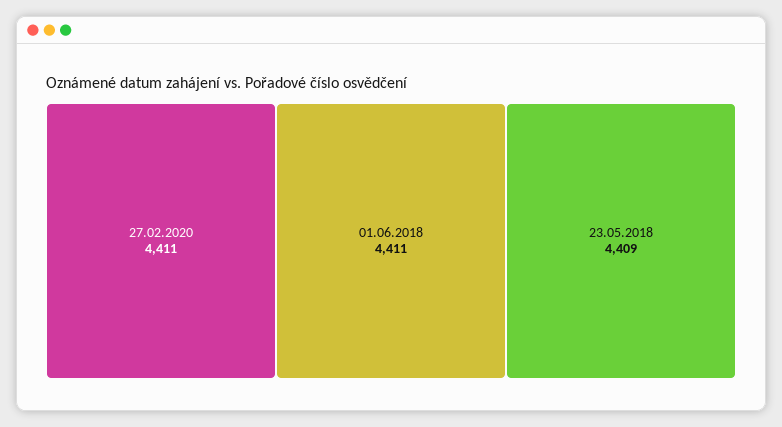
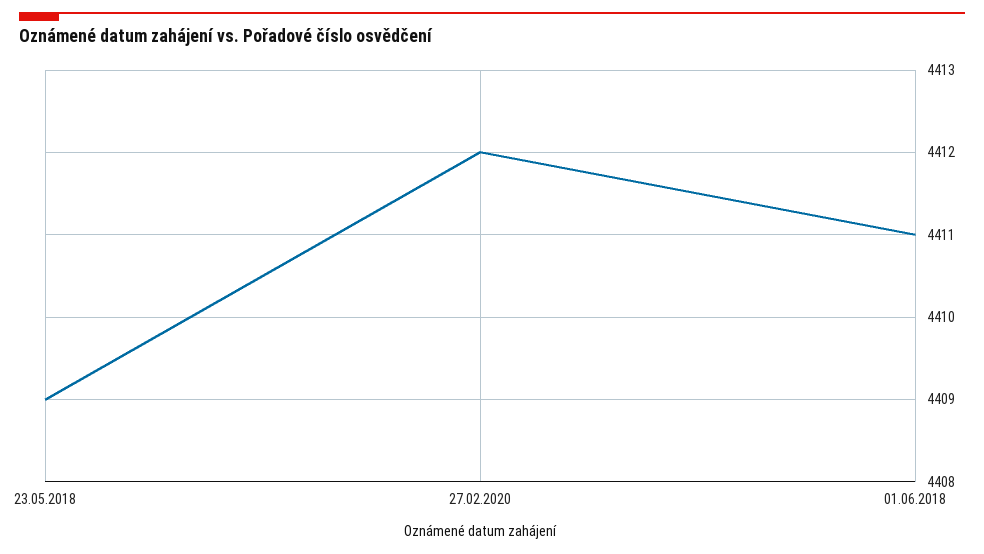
  {
-   "27.02.2020": 4411,
+   "27.02.2020": 4412,
    "01.06.2018": 4411,
    "23.05.2018": 4409
  }

